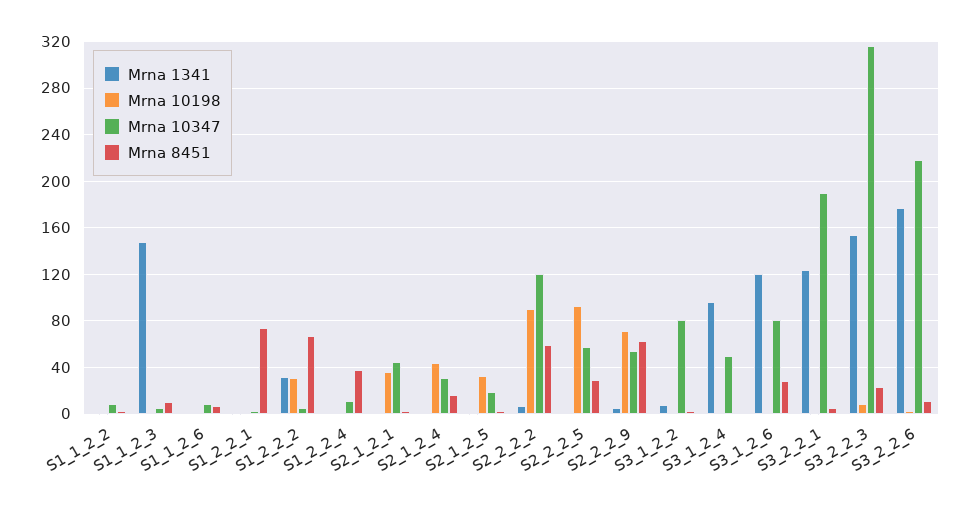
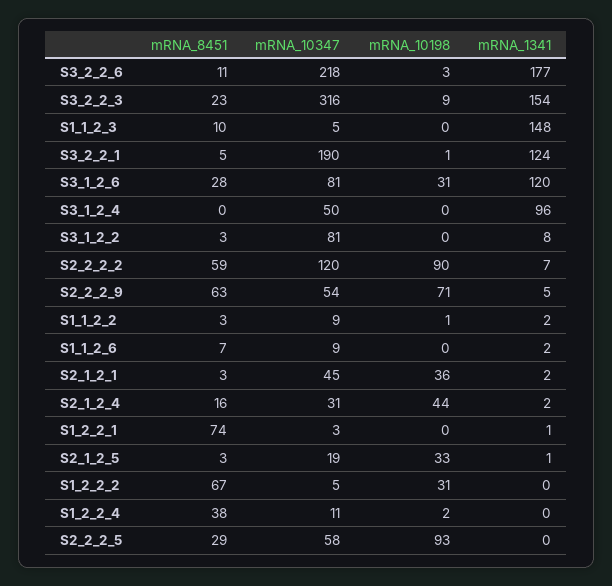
  {
    "Mrna 1341": {
      "S1_1_2_2": 2,
      "S1_1_2_3": 148,
      "S1_1_2_6": 2,
      "S1_2_2_1": 1,
-     "S1_2_2_2": 30,
+     "S1_2_2_2": 0,
      "S1_2_2_4": 0,
      "S2_1_2_1": 2,
      "S2_1_2_4": 2,
      "S2_1_2_5": 1,
      "S2_2_2_2": 7,
      "S2_2_2_5": 0,
      "S2_2_2_9": 5,
      "S3_1_2_2": 8,
      "S3_1_2_4": 96,
      "S3_1_2_6": 120,
      "S3_2_2_1": 124,
      "S3_2_2_3": 154,
      "S3_2_2_6": 177
    },
    "Mrna 10198": {
      "S1_1_2_2": 1,
      "S1_1_2_3": 0,
      "S1_1_2_6": 0,
      "S1_2_2_1": 0,
      "S1_2_2_2": 31,
      "S1_2_2_4": 2,
      "S2_1_2_1": 36,
      "S2_1_2_4": 44,
      "S2_1_2_5": 33,
      "S2_2_2_2": 90,
      "S2_2_2_5": 93,
      "S2_2_2_9": 71,
      "S3_1_2_2": 0,
      "S3_1_2_4": 0,
-     "S3_1_2_6": 0,
+     "S3_1_2_6": 31,
      "S3_2_2_1": 1,
      "S3_2_2_3": 9,
      "S3_2_2_6": 3
    },
    "Mrna 10347": {
      "S1_1_2_2": 9,
      "S1_1_2_3": 5,
      "S1_1_2_6": 9,
      "S1_2_2_1": 3,
      "S1_2_2_2": 5,
      "S1_2_2_4": 11,
      "S2_1_2_1": 45,
      "S2_1_2_4": 31,
      "S2_1_2_5": 19,
      "S2_2_2_2": 120,
      "S2_2_2_5": 58,
      "S2_2_2_9": 54,
      "S3_1_2_2": 81,
      "S3_1_2_4": 50,
      "S3_1_2_6": 81,
      "S3_2_2_1": 190,
      "S3_2_2_3": 316,
      "S3_2_2_6": 218
    },
    "Mrna 8451": {
      "S1_1_2_2": 3,
      "S1_1_2_3": 10,
      "S1_1_2_6": 7,
      "S1_2_2_1": 74,
      "S1_2_2_2": 67,
      "S1_2_2_4": 38,
      "S2_1_2_1": 3,
      "S2_1_2_4": 16,
      "S2_1_2_5": 3,
      "S2_2_2_2": 59,
      "S2_2_2_5": 29,
      "S2_2_2_9": 63,
      "S3_1_2_2": 3,
      "S3_1_2_4": 0,
      "S3_1_2_6": 28,
      "S3_2_2_1": 5,
      "S3_2_2_3": 23,
      "S3_2_2_6": 11
    }
  }

